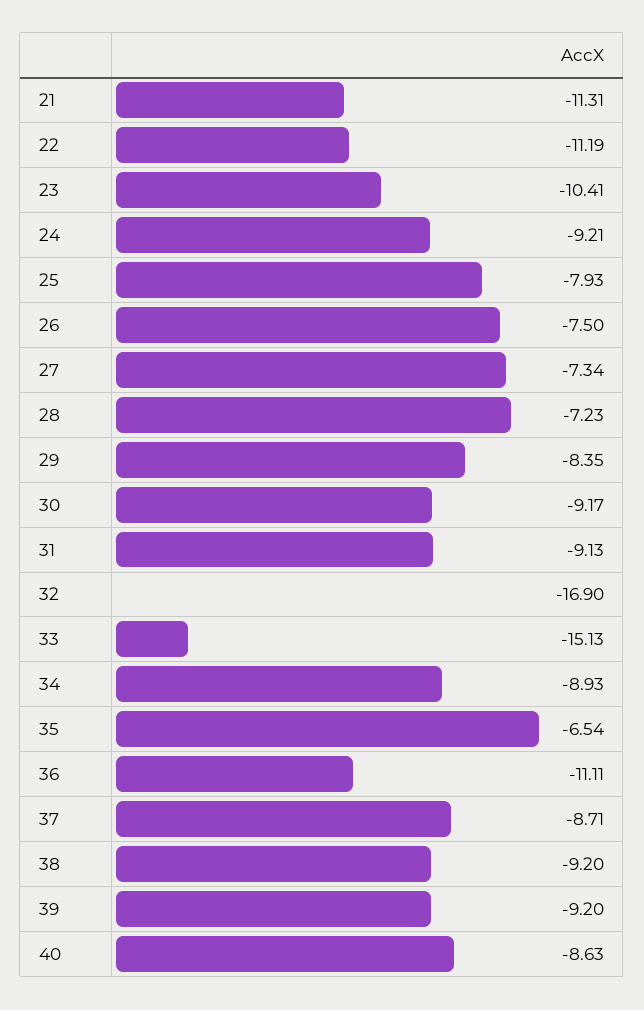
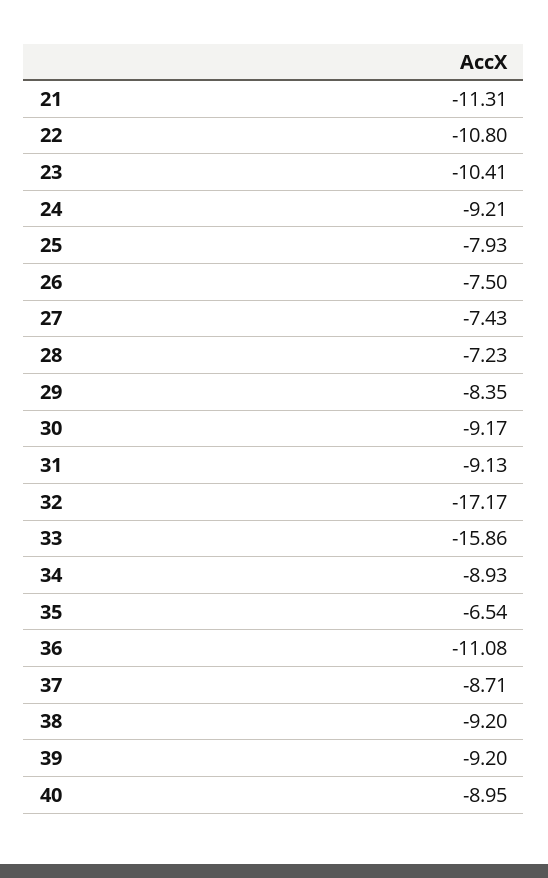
  {
    "21": -11.31,
-   "22": -11.19,
+   "22": -10.8,
    "23": -10.41,
    "24": -9.21,
    "25": -7.93,
    "26": -7.5,
-   "27": -7.34,
+   "27": -7.43,
    "28": -7.23,
    "29": -8.35,
    "30": -9.17,
    "31": -9.13,
-   "32": -16.9,
+   "32": -17.17,
-   "33": -15.13,
+   "33": -15.86,
    "34": -8.93,
    "35": -6.54,
-   "36": -11.11,
+   "36": -11.08,
    "37": -8.71,
    "38": -9.2,
    "39": -9.2,
-   "40": -8.63
+   "40": -8.95
  }

